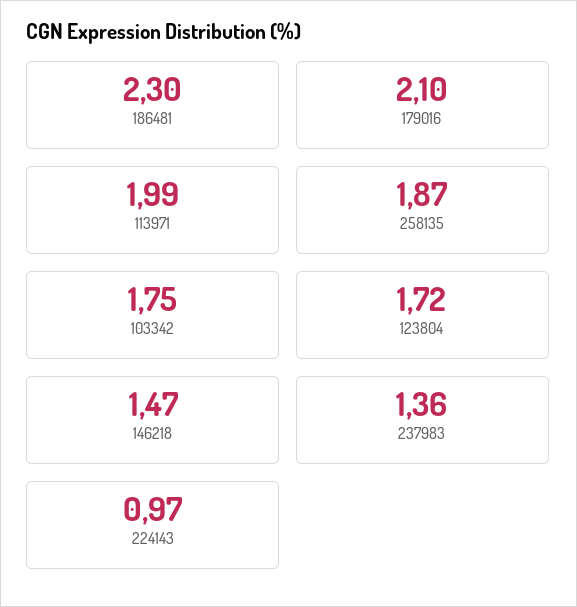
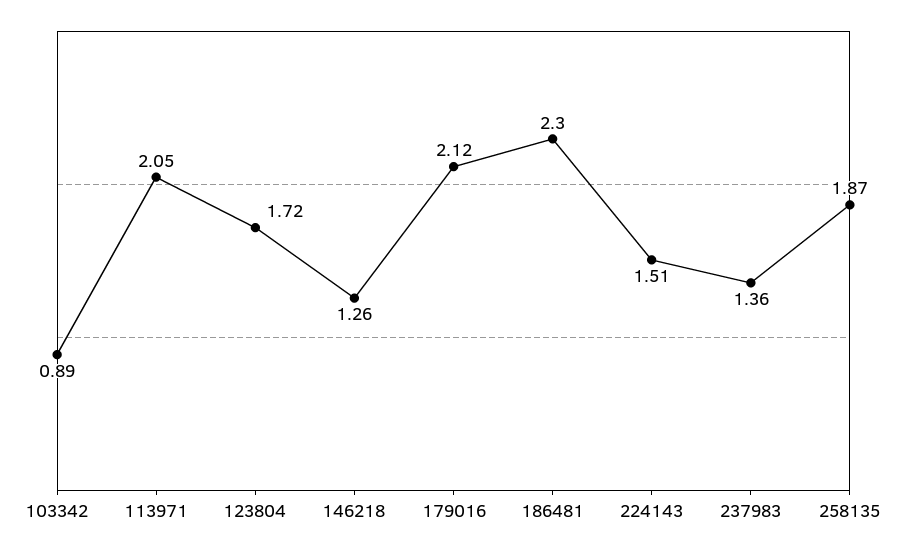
  {
    "186481": 2.3,
-   "179016": 2.1,
+   "179016": 2.12,
-   "113971": 1.99,
+   "113971": 2.05,
    "258135": 1.87,
-   "103342": 1.75,
+   "103342": 0.89,
    "123804": 1.72,
-   "146218": 1.47,
+   "146218": 1.26,
    "237983": 1.36,
-   "224143": 0.97
+   "224143": 1.51
  }

